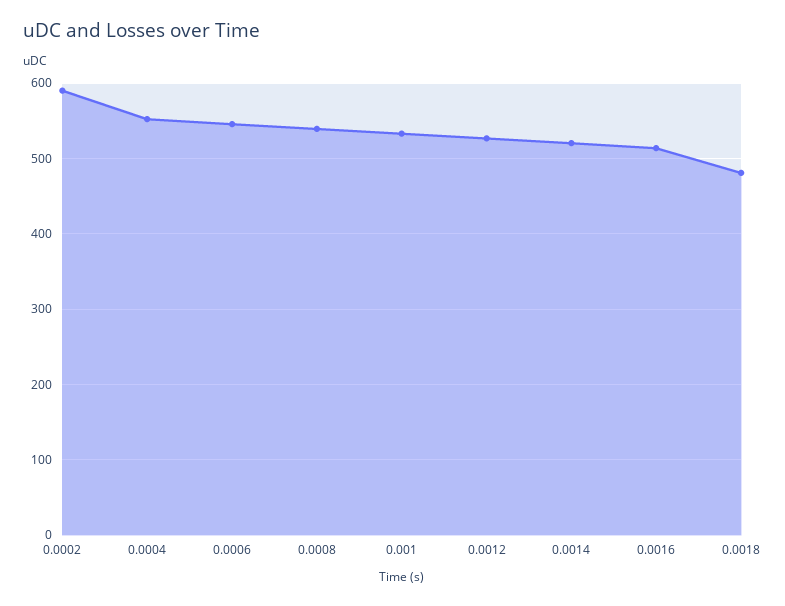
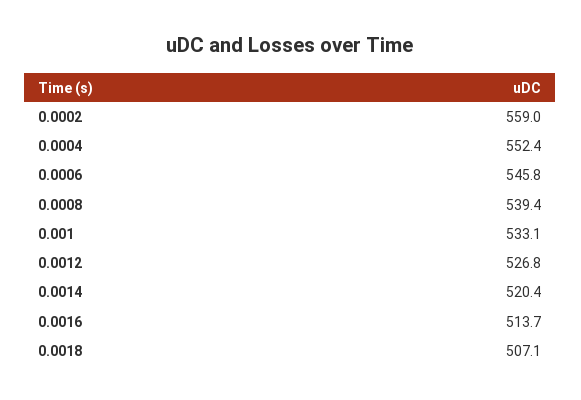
  {
-   "0.0002": 590,
+   "0.0002": 559,
    "0.0004": 552.4,
    "0.0006": 545.8,
    "0.0008": 539.4,
    "0.001": 533.1,
    "0.0012": 526.8,
    "0.0014": 520.4,
    "0.0016": 513.7,
-   "0.0018": 480
+   "0.0018": 507.1
  }

